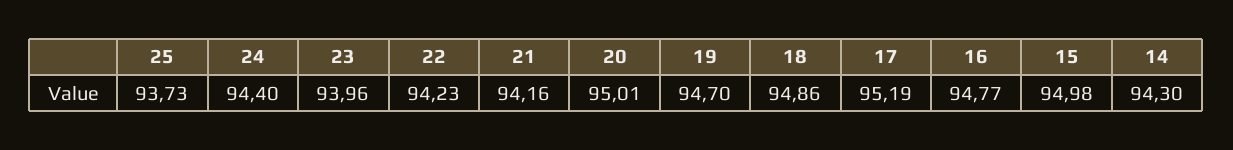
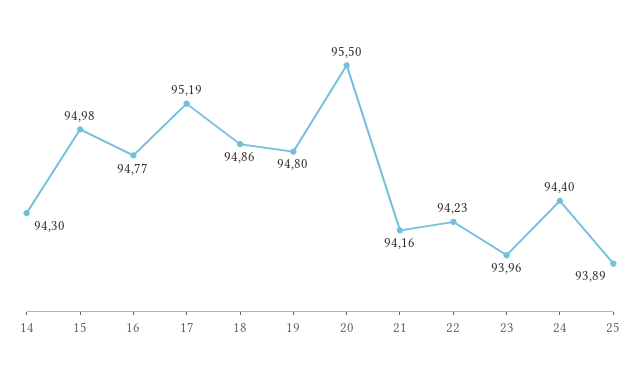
  {
-   "25": 93.73,
+   "25": 93.89,
    "24": 94.4,
    "23": 93.96,
    "22": 94.23,
    "21": 94.16,
-   "20": 95.01,
+   "20": 95.5,
-   "19": 94.7,
+   "19": 94.8,
    "18": 94.86,
    "17": 95.19,
    "16": 94.77,
    "15": 94.98,
    "14": 94.3
  }

